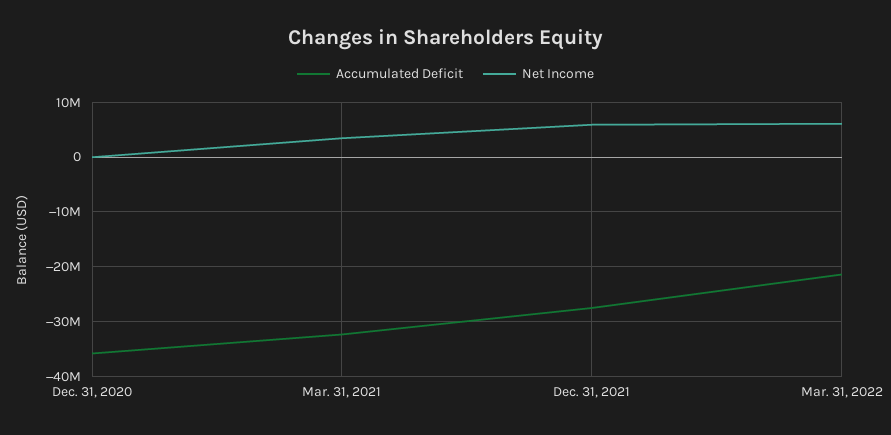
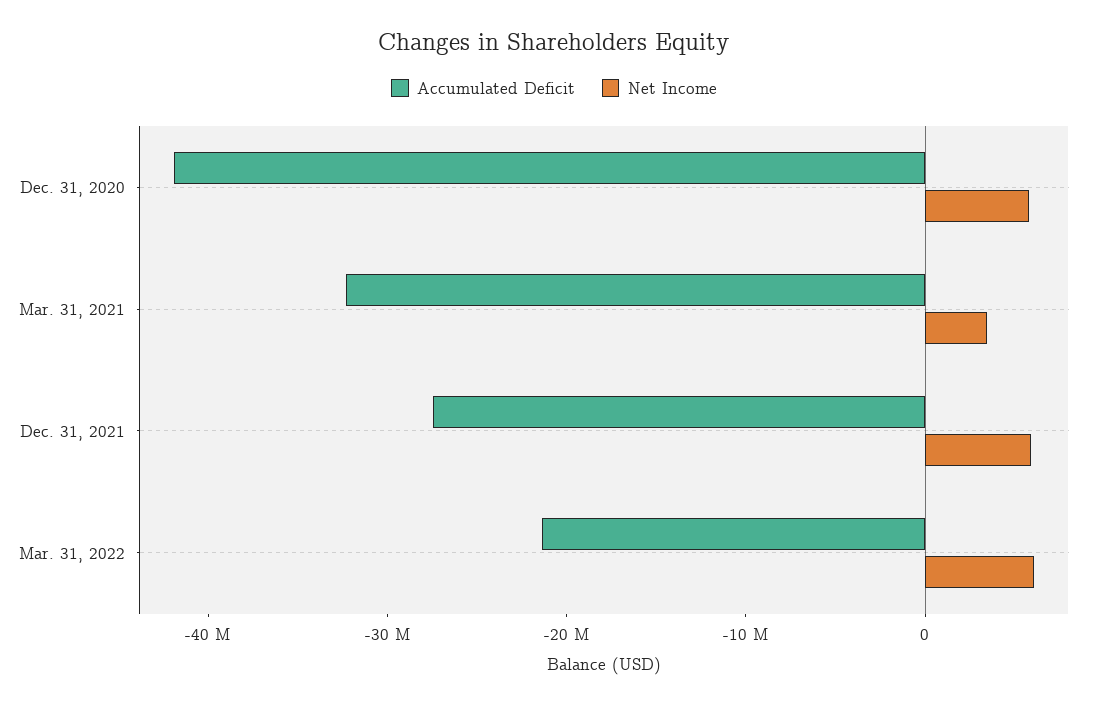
  {
    "Accumulated Deficit": {
-     "Dec. 31, 2020": -36000000,
+     "Dec. 31, 2020": -42000000,
      "Mar. 31, 2021": -32000000,
      "Dec. 31, 2021": -28000000,
      "Mar. 31, 2022": -22000000
    },
    "Net Income": {
-     "Dec. 31, 2020": 0,
+     "Dec. 31, 2020": 6000000,
      "Mar. 31, 2021": 4000000,
      "Dec. 31, 2021": 6000000,
      "Mar. 31, 2022": 6000000
    }
  }

